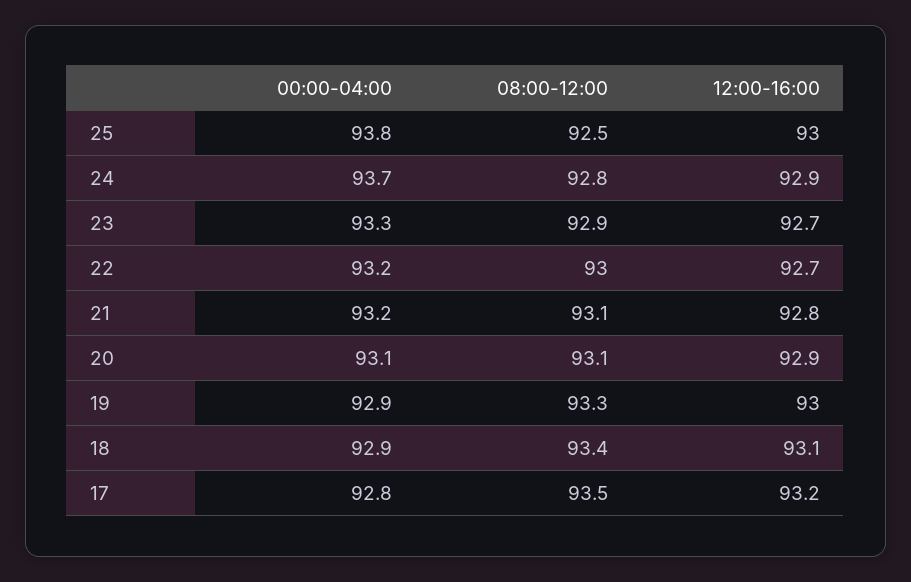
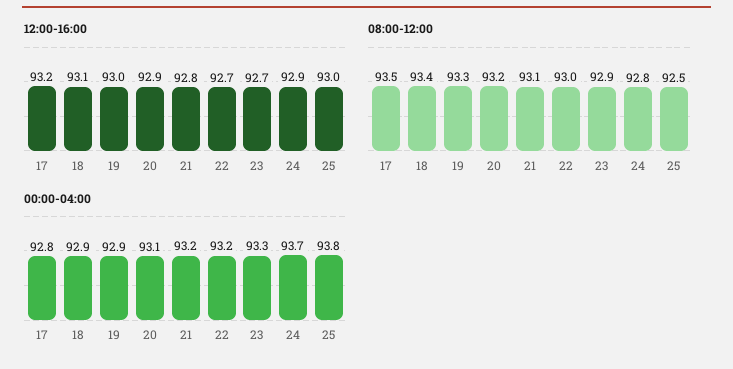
  {
    "00:00-04:00": {
      "25": 93.8,
      "24": 93.7,
      "23": 93.3,
      "22": 93.2,
      "21": 93.2,
      "20": 93.1,
      "19": 92.9,
      "18": 92.9,
      "17": 92.8
    },
    "08:00-12:00": {
      "25": 92.5,
      "24": 92.8,
      "23": 92.9,
      "22": 93,
      "21": 93.1,
-     "20": 93.1,
+     "20": 93.2,
      "19": 93.3,
      "18": 93.4,
      "17": 93.5
    },
    "12:00-16:00": {
      "25": 93,
      "24": 92.9,
      "23": 92.7,
      "22": 92.7,
      "21": 92.8,
      "20": 92.9,
      "19": 93,
      "18": 93.1,
      "17": 93.2
    }
  }

